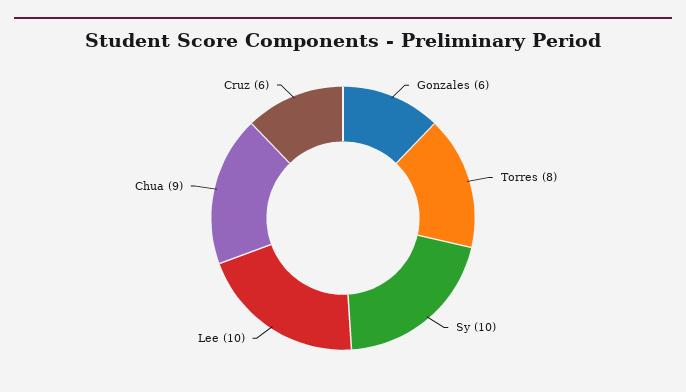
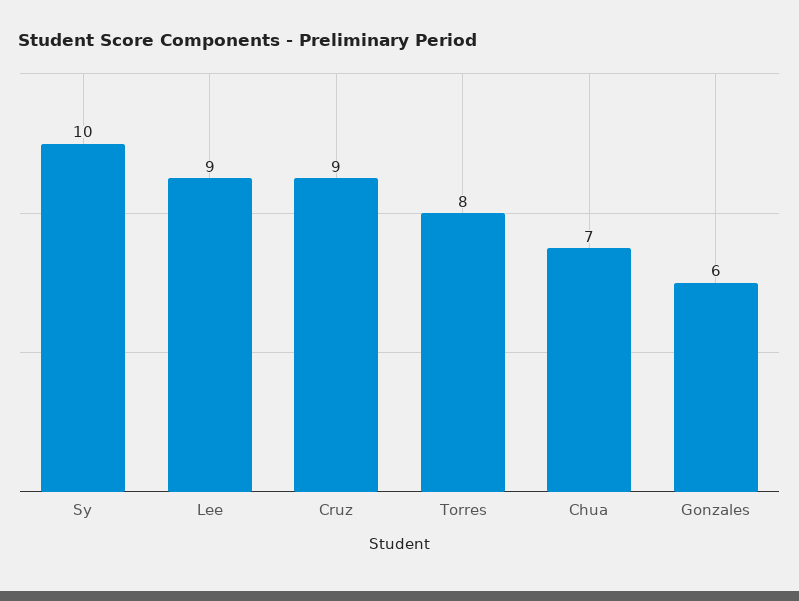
  {
    "Gonzales": 6,
    "Torres": 8,
    "Sy": 10,
-   "Lee": 10,
+   "Lee": 9,
-   "Chua": 9,
+   "Chua": 7,
-   "Cruz": 6
+   "Cruz": 9
  }

